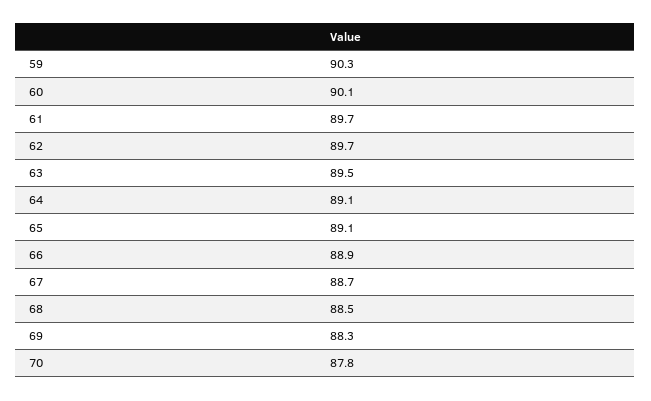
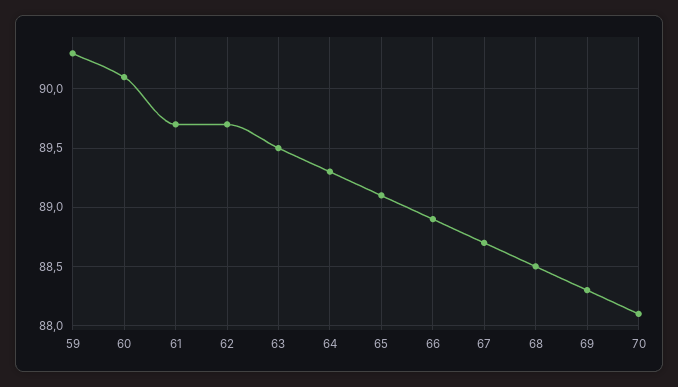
  {
    "59": 90.3,
    "60": 90.1,
    "61": 89.7,
    "62": 89.7,
    "63": 89.5,
-   "64": 89.1,
+   "64": 89.3,
    "65": 89.1,
    "66": 88.9,
    "67": 88.7,
    "68": 88.5,
    "69": 88.3,
-   "70": 87.8
+   "70": 88.1
  }

